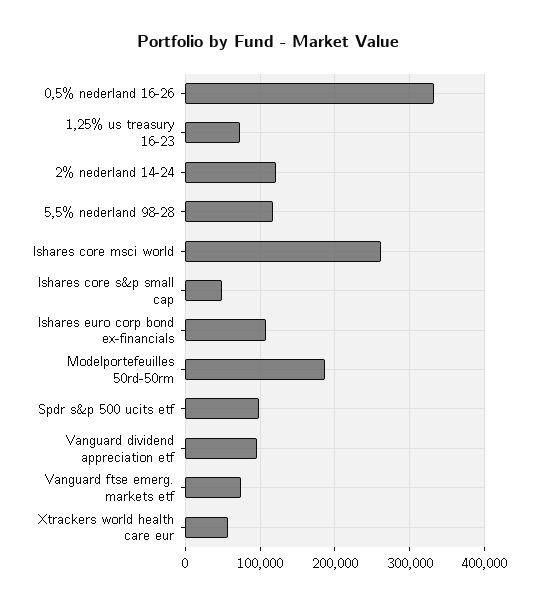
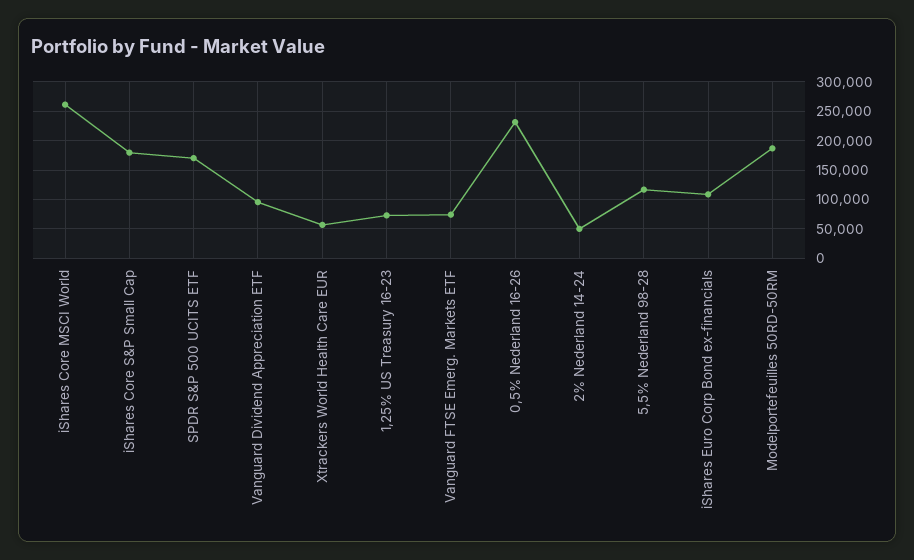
  {
-   "0,5% nederland 16-26": 330000,
+   "0,5% nederland 16-26": 225000,
    "1,25% us treasury 16-23": 70000,
-   "2% nederland 14-24": 120000,
+   "2% nederland 14-24": 50000,
    "5,5% nederland 98-28": 120000,
    "Ishares core msci world": 260000,
-   "Ishares core s&p small cap": 50000,
+   "Ishares core s&p small cap": 175000,
    "Ishares euro corp bond ex-financials": 110000,
    "Modelportefeuilles 50rd-50rm": 190000,
-   "Spdr s&p 500 ucits etf": 100000,
+   "Spdr s&p 500 ucits etf": 175000,
    "Vanguard dividend appreciation etf": 100000,
    "Vanguard ftse emerg. markets etf": 70000,
    "Xtrackers world health care eur": 60000
  }

